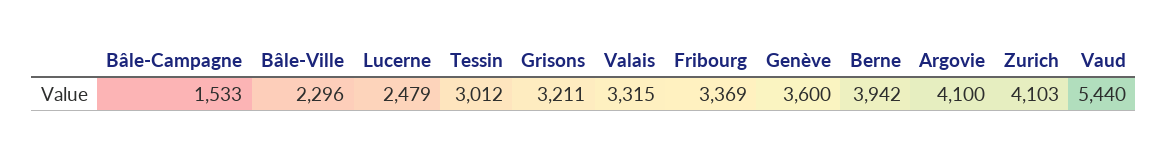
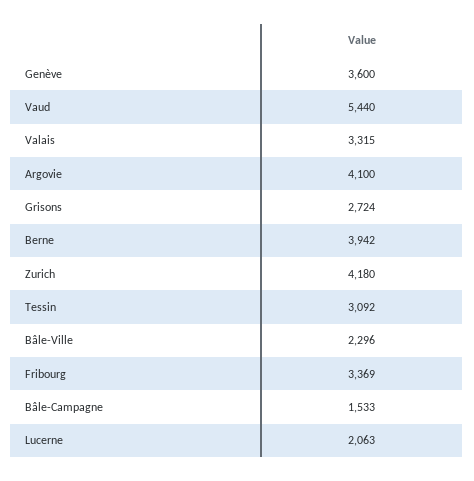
  {
    "Bâle-Campagne": 1533,
    "Bâle-Ville": 2296,
-   "Lucerne": 2479,
+   "Lucerne": 2063,
-   "Tessin": 3012,
+   "Tessin": 3092,
-   "Grisons": 3211,
+   "Grisons": 2724,
    "Valais": 3315,
    "Fribourg": 3369,
    "Genève": 3600,
    "Berne": 3942,
    "Argovie": 4100,
-   "Zurich": 4103,
+   "Zurich": 4180,
    "Vaud": 5440
  }

